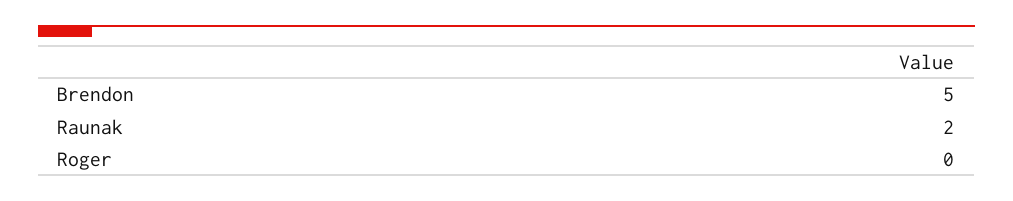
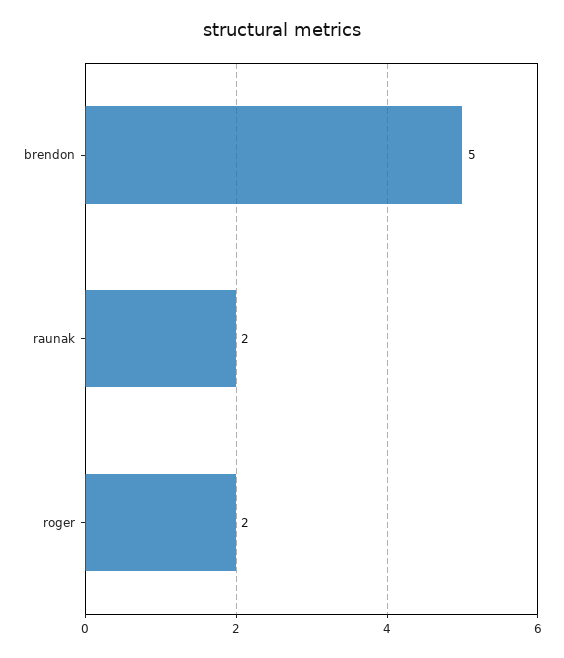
  {
    "Brendon": 5,
    "Raunak": 2,
-   "Roger": 0
+   "Roger": 2
  }

